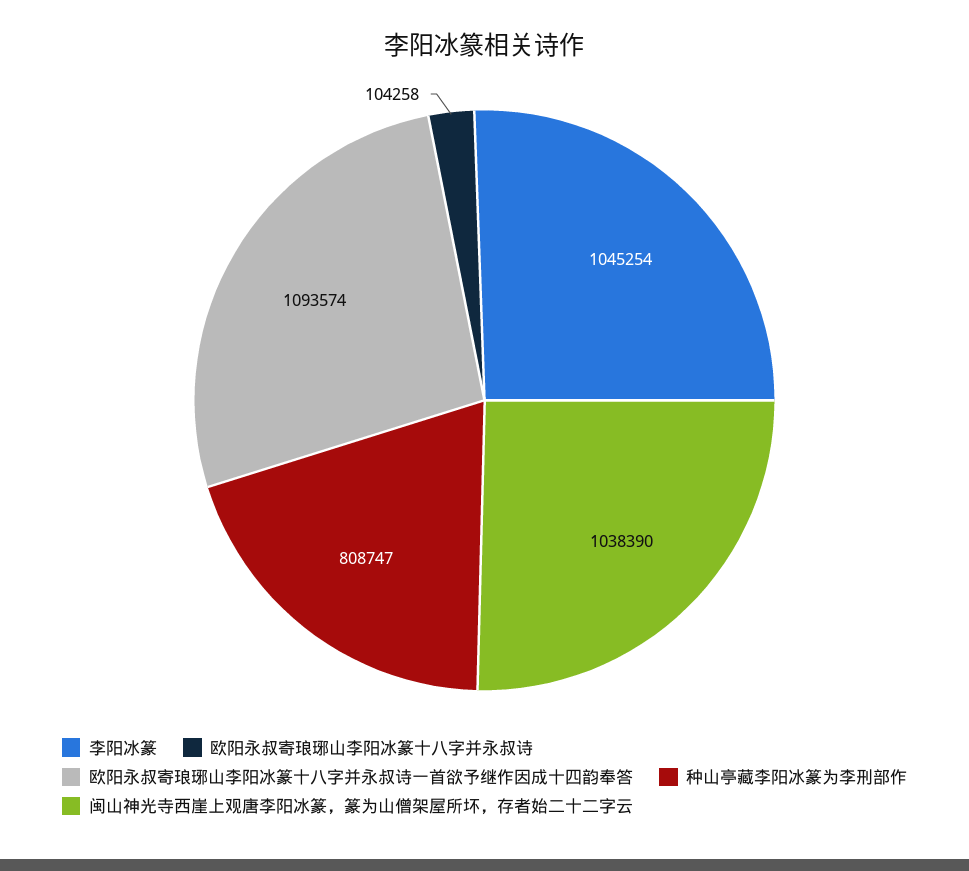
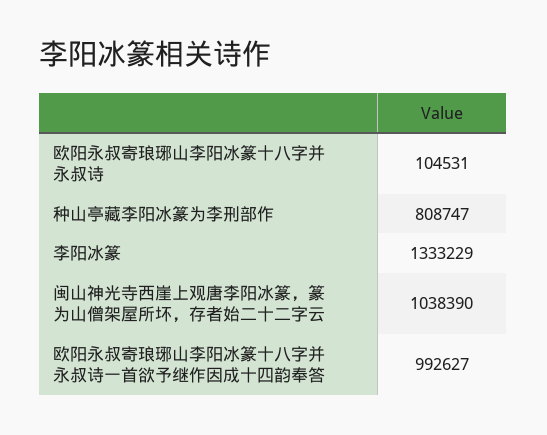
  {
-   "李阳冰篆": 1045254,
+   "李阳冰篆": 1333229,
-   "欧阳永叔寄琅琊山李阳冰篆十八字并永叔诗": 104258,
+   "欧阳永叔寄琅琊山李阳冰篆十八字并永叔诗": 104531,
-   "欧阳永叔寄琅琊山李阳冰篆十八字并永叔诗一首欲予继作因成十四韵奉答": 1093574,
+   "欧阳永叔寄琅琊山李阳冰篆十八字并永叔诗一首欲予继作因成十四韵奉答": 992627,
    "种山亭藏李阳冰篆为李刑部作": 808747,
    "闽山神光寺西崖上观唐李阳冰篆，篆为山僧架屋所坏，存者始二十二字云": 1038390
  }

